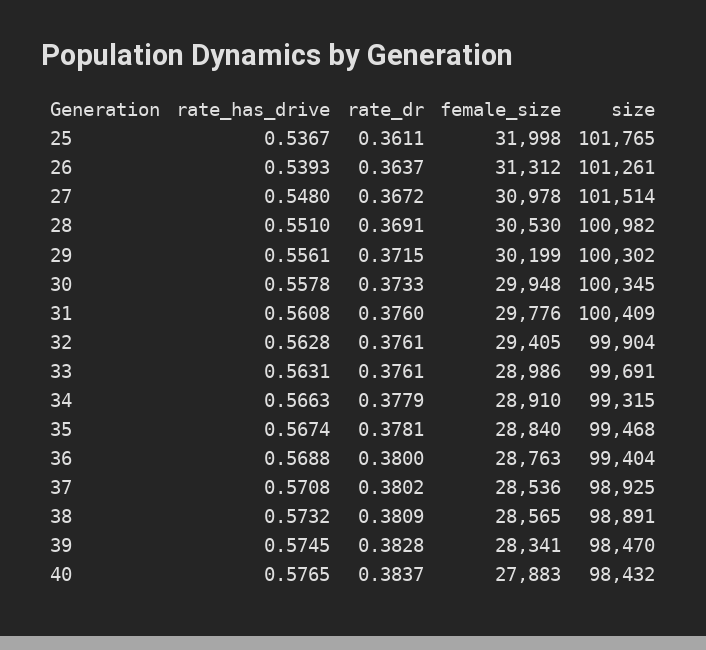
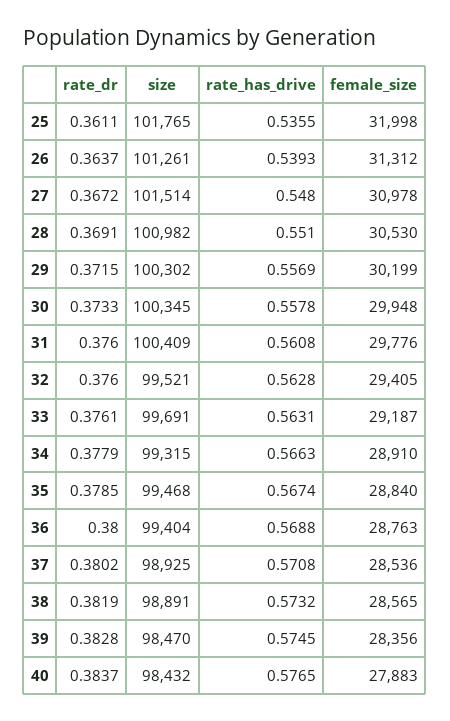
  {
    "rate_has_drive": {
-     "25": 0.5367,
+     "25": 0.5355,
      "26": 0.5393,
      "27": 0.548,
      "28": 0.551,
-     "29": 0.5561,
+     "29": 0.5569,
      "30": 0.5578,
      "31": 0.5608,
      "32": 0.5628,
      "33": 0.5631,
      "34": 0.5663,
      "35": 0.5674,
      "36": 0.5688,
      "37": 0.5708,
      "38": 0.5732,
      "39": 0.5745,
      "40": 0.5765
    },
    "rate_dr": {
      "25": 0.3611,
      "26": 0.3637,
      "27": 0.3672,
      "28": 0.3691,
      "29": 0.3715,
      "30": 0.3733,
      "31": 0.376,
-     "32": 0.3761,
+     "32": 0.376,
      "33": 0.3761,
      "34": 0.3779,
-     "35": 0.3781,
+     "35": 0.3785,
      "36": 0.38,
      "37": 0.3802,
-     "38": 0.3809,
+     "38": 0.3819,
      "39": 0.3828,
      "40": 0.3837
    },
    "female_size": {
      "25": 31998,
      "26": 31312,
      "27": 30978,
      "28": 30530,
      "29": 30199,
      "30": 29948,
      "31": 29776,
      "32": 29405,
-     "33": 28986,
+     "33": 29187,
      "34": 28910,
      "35": 28840,
      "36": 28763,
      "37": 28536,
      "38": 28565,
-     "39": 28341,
+     "39": 28356,
      "40": 27883
    },
    "size": {
      "25": 101765,
      "26": 101261,
      "27": 101514,
      "28": 100982,
      "29": 100302,
      "30": 100345,
      "31": 100409,
-     "32": 99904,
+     "32": 99521,
      "33": 99691,
      "34": 99315,
      "35": 99468,
      "36": 99404,
      "37": 98925,
      "38": 98891,
      "39": 98470,
      "40": 98432
    }
  }

